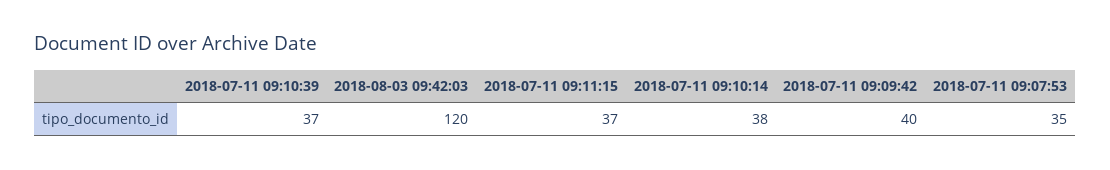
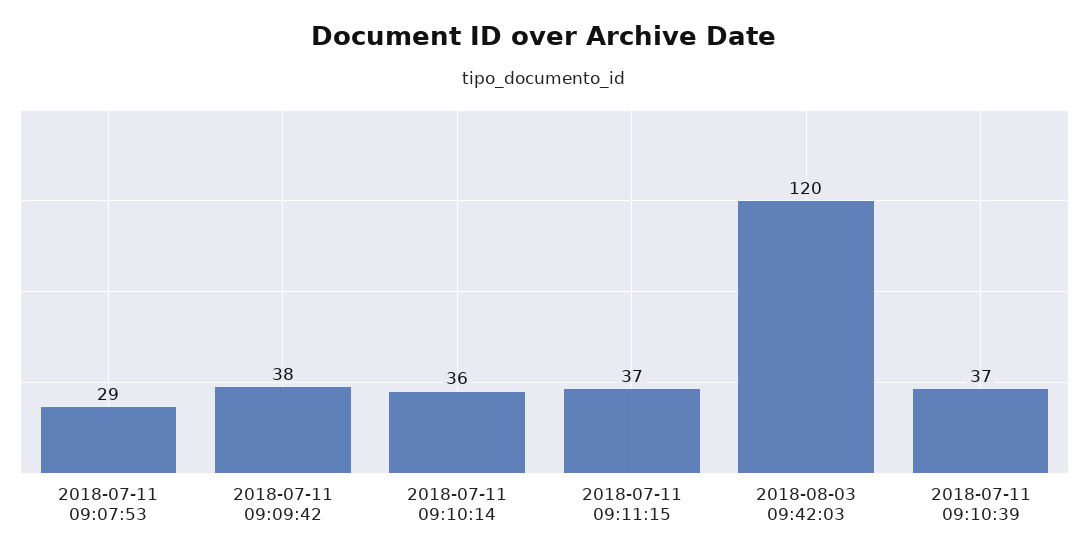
  {
    "2018-07-11 09:10:39": 37,
    "2018-08-03 09:42:03": 120,
    "2018-07-11 09:11:15": 37,
-   "2018-07-11 09:10:14": 38,
+   "2018-07-11 09:10:14": 36,
-   "2018-07-11 09:09:42": 40,
+   "2018-07-11 09:09:42": 38,
-   "2018-07-11 09:07:53": 35
+   "2018-07-11 09:07:53": 29
  }

